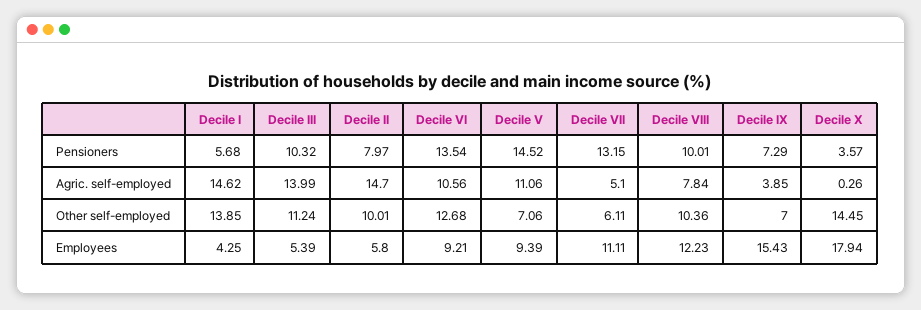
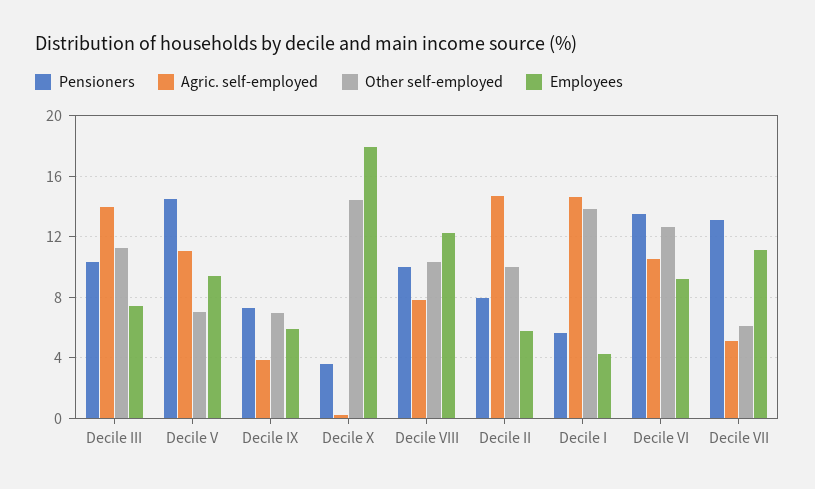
  {
    "Pensioners": {
      "Decile I": 5.68,
      "Decile III": 10.32,
      "Decile II": 7.97,
      "Decile VI": 13.54,
      "Decile V": 14.52,
      "Decile VII": 13.15,
      "Decile VIII": 10.01,
      "Decile IX": 7.29,
      "Decile X": 3.57
    },
    "Agric. self-employed": {
      "Decile I": 14.62,
      "Decile III": 13.99,
      "Decile II": 14.7,
      "Decile VI": 10.56,
      "Decile V": 11.06,
      "Decile VII": 5.1,
      "Decile VIII": 7.84,
      "Decile IX": 3.85,
      "Decile X": 0.26
    },
    "Other self-employed": {
      "Decile I": 13.85,
      "Decile III": 11.24,
      "Decile II": 10.01,
      "Decile VI": 12.68,
      "Decile V": 7.06,
      "Decile VII": 6.11,
      "Decile VIII": 10.36,
      "Decile IX": 7,
      "Decile X": 14.45
    },
    "Employees": {
      "Decile I": 4.25,
-     "Decile III": 5.39,
+     "Decile III": 7.5,
      "Decile II": 5.8,
      "Decile VI": 9.21,
      "Decile V": 9.39,
      "Decile VII": 11.11,
      "Decile VIII": 12.23,
-     "Decile IX": 15.43,
+     "Decile IX": 6,
      "Decile X": 17.94
    }
  }

